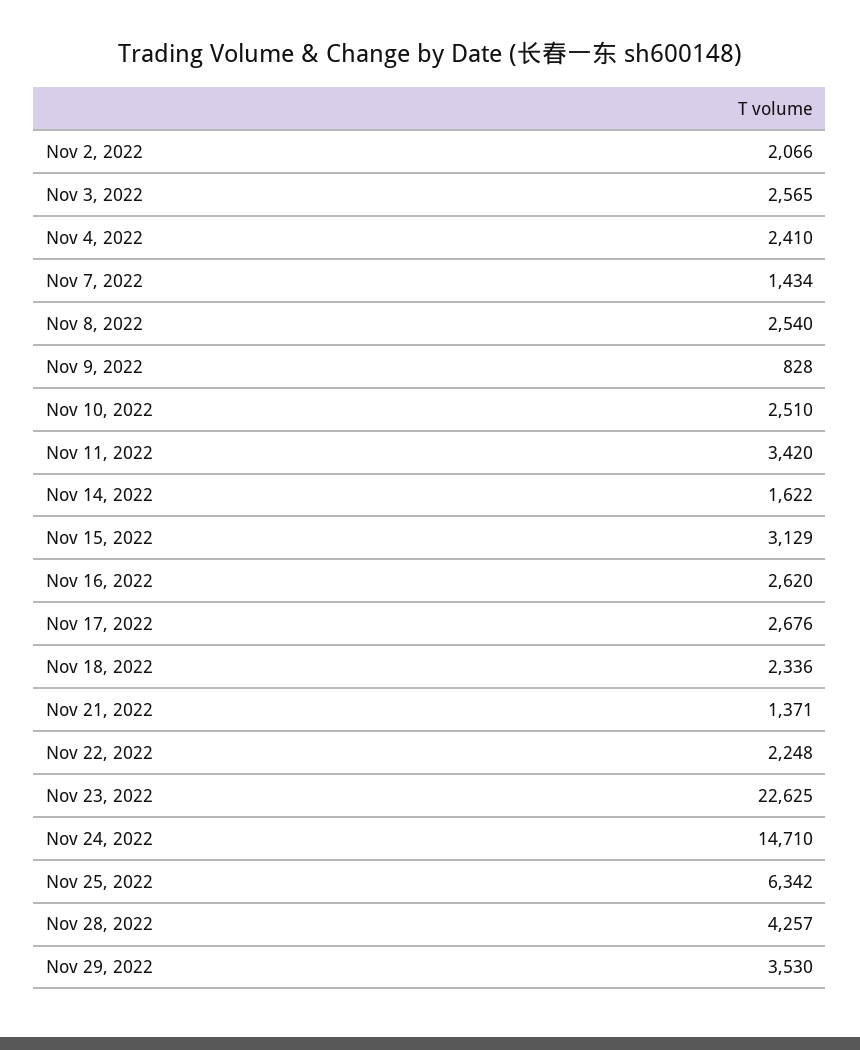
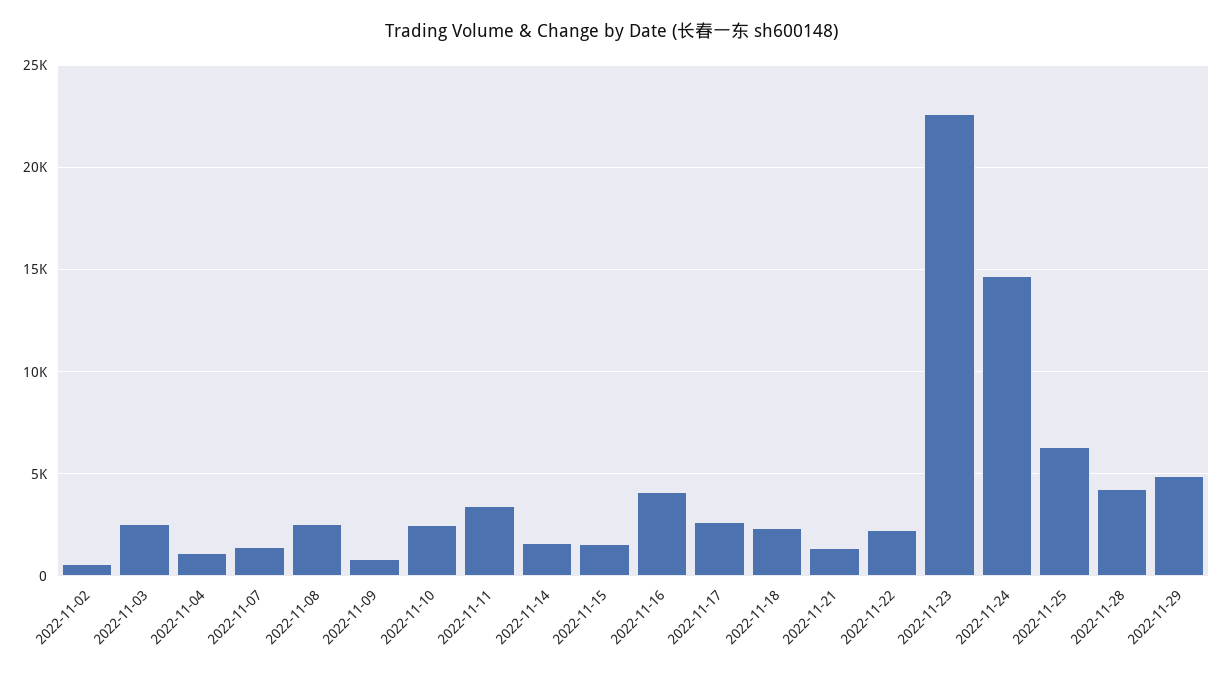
  {
-   "Nov 2, 2022": 2066,
+   "Nov 2, 2022": 500,
    "Nov 3, 2022": 2565,
-   "Nov 4, 2022": 2410,
+   "Nov 4, 2022": 1000,
    "Nov 7, 2022": 1434,
    "Nov 8, 2022": 2540,
    "Nov 9, 2022": 828,
    "Nov 10, 2022": 2510,
    "Nov 11, 2022": 3420,
    "Nov 14, 2022": 1622,
-   "Nov 15, 2022": 3129,
+   "Nov 15, 2022": 1500,
-   "Nov 16, 2022": 2620,
+   "Nov 16, 2022": 4000,
    "Nov 17, 2022": 2676,
    "Nov 18, 2022": 2336,
    "Nov 21, 2022": 1371,
    "Nov 22, 2022": 2248,
    "Nov 23, 2022": 22625,
    "Nov 24, 2022": 14710,
    "Nov 25, 2022": 6342,
    "Nov 28, 2022": 4257,
-   "Nov 29, 2022": 3530
+   "Nov 29, 2022": 5000
  }

